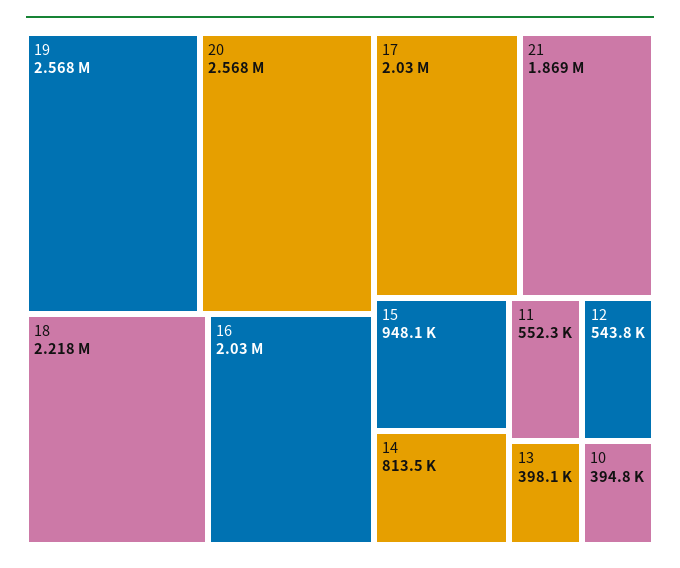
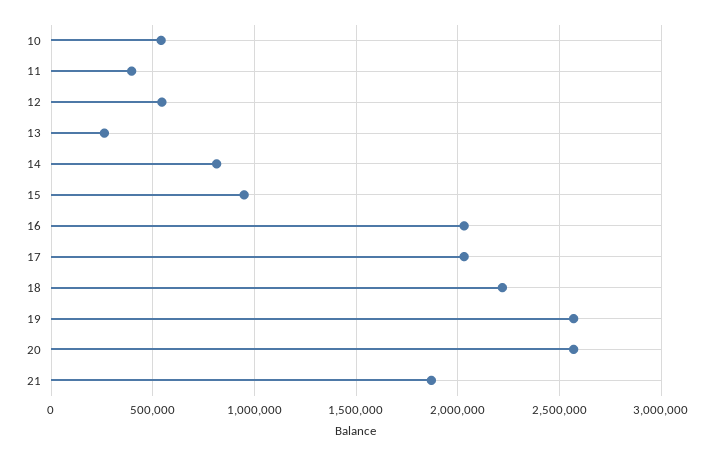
  {
    "19": 2568000,
    "20": 2568000,
    "18": 2218000,
    "16": 2030000,
    "17": 2030000,
    "21": 1869000,
    "15": 948100,
    "14": 813500,
-   "11": 552300,
+   "11": 400000,
    "12": 543800,
-   "13": 398100,
+   "13": 250000,
-   "10": 394800
+   "10": 550000
  }

